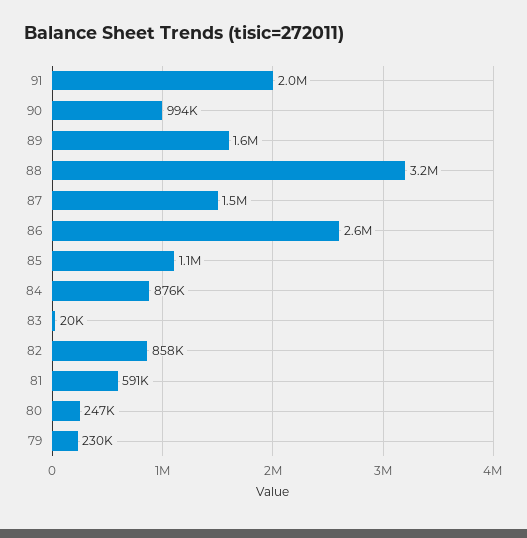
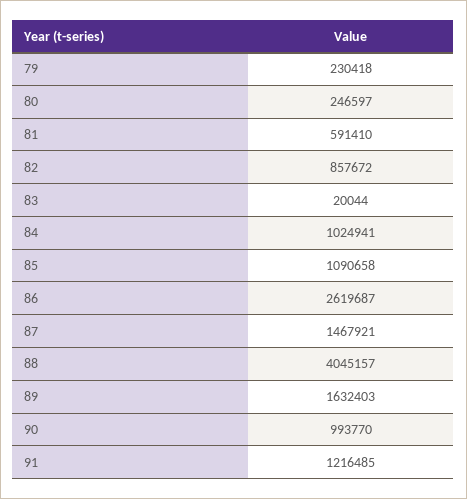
  {
-   "91": 2000000,
+   "91": 1216485,
    "90": 993770,
    "89": 1632403,
-   "88": 3200000,
+   "88": 4045157,
    "87": 1467921,
    "86": 2619687,
    "85": 1090658,
-   "84": 876000,
+   "84": 1024941,
    "83": 20044,
    "82": 857672,
    "81": 591410,
    "80": 246597,
    "79": 230418
  }

